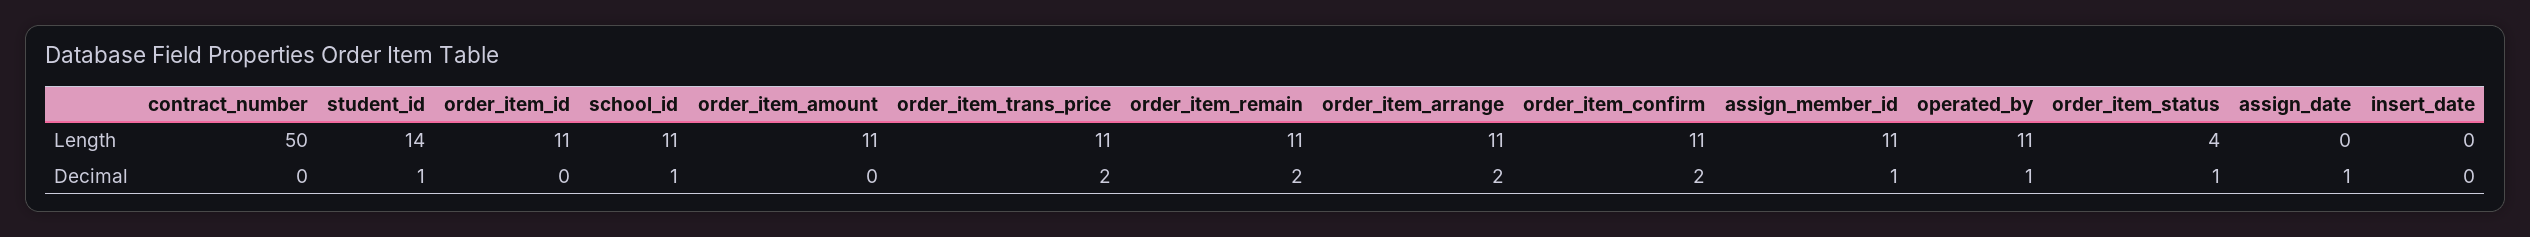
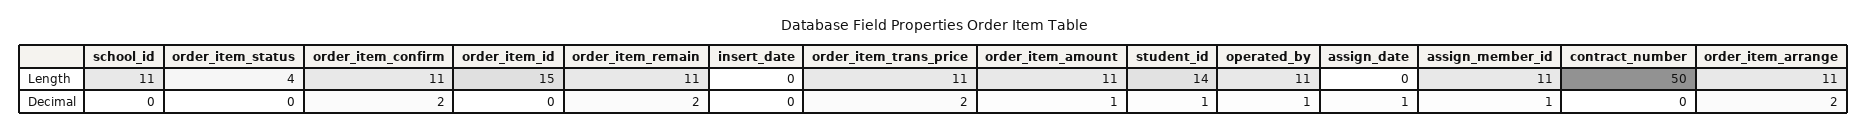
  {
    "contract_number": {
      "Length": 50,
      "Decimal": 0
    },
    "student_id": {
      "Length": 14,
      "Decimal": 1
    },
    "order_item_id": {
-     "Length": 11,
+     "Length": 15,
      "Decimal": 0
    },
    "school_id": {
      "Length": 11,
-     "Decimal": 1
+     "Decimal": 0
    },
    "order_item_amount": {
      "Length": 11,
-     "Decimal": 0
+     "Decimal": 1
    },
    "order_item_trans_price": {
      "Length": 11,
      "Decimal": 2
    },
    "order_item_remain": {
      "Length": 11,
      "Decimal": 2
    },
    "order_item_arrange": {
      "Length": 11,
      "Decimal": 2
    },
    "order_item_confirm": {
      "Length": 11,
      "Decimal": 2
    },
    "assign_member_id": {
      "Length": 11,
      "Decimal": 1
    },
    "operated_by": {
      "Length": 11,
      "Decimal": 1
    },
    "order_item_status": {
      "Length": 4,
-     "Decimal": 1
+     "Decimal": 0
    },
    "assign_date": {
      "Length": 0,
      "Decimal": 1
    },
    "insert_date": {
      "Length": 0,
      "Decimal": 0
    }
  }

